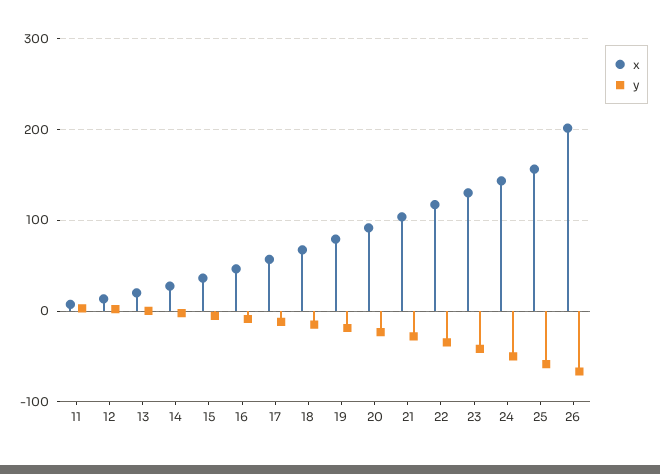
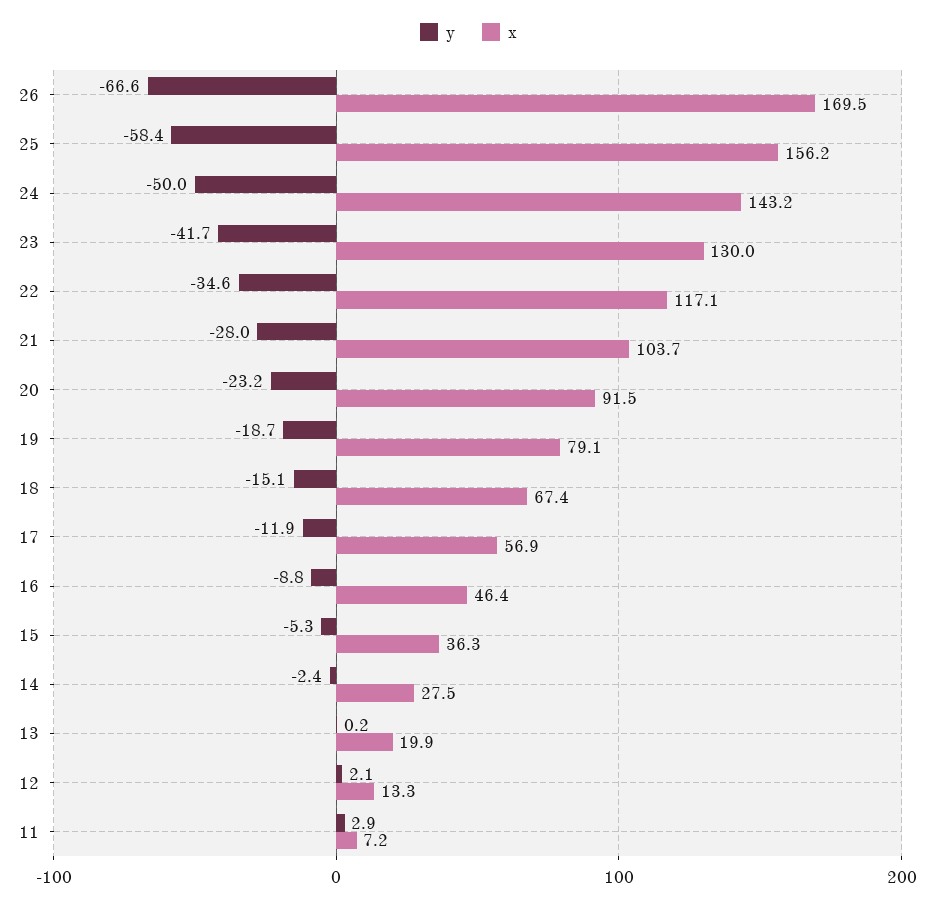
  {
    "x": {
      "11": 7.2,
      "12": 13.3,
      "13": 19.9,
      "14": 27.5,
      "15": 36.3,
      "16": 46.4,
      "17": 56.9,
      "18": 67.4,
      "19": 79.1,
      "20": 91.5,
      "21": 103.7,
      "22": 117.1,
      "23": 130,
      "24": 143.2,
      "25": 156.2,
-     "26": 200
+     "26": 169.5
    },
    "y": {
      "11": 2.9,
      "12": 2.1,
      "13": 0.2,
      "14": -2.4,
      "15": -5.3,
      "16": -8.8,
      "17": -11.9,
      "18": -15.1,
      "19": -18.7,
      "20": -23.2,
      "21": -28,
      "22": -34.6,
      "23": -41.7,
      "24": -50,
      "25": -58.4,
      "26": -66.6
    }
  }

